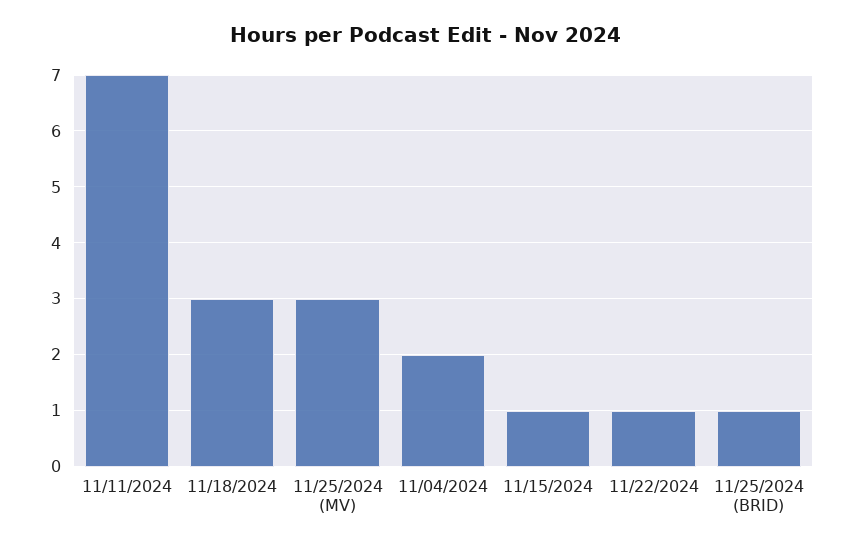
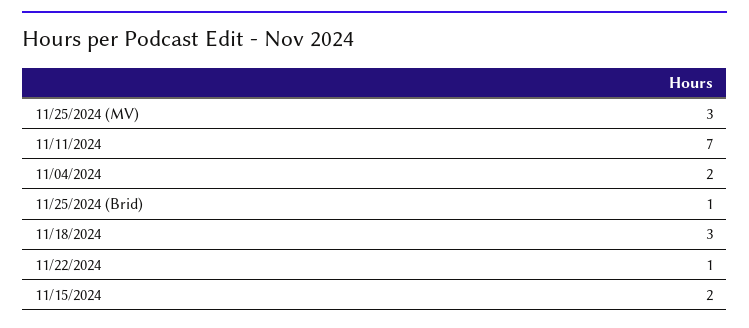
  {
    "11/11/2024": 7,
    "11/18/2024": 3,
    "11/25/2024 (MV)": 3,
    "11/04/2024": 2,
-   "11/15/2024": 1,
+   "11/15/2024": 2,
    "11/22/2024": 1,
    "11/25/2024 (BRID)": 1
  }

